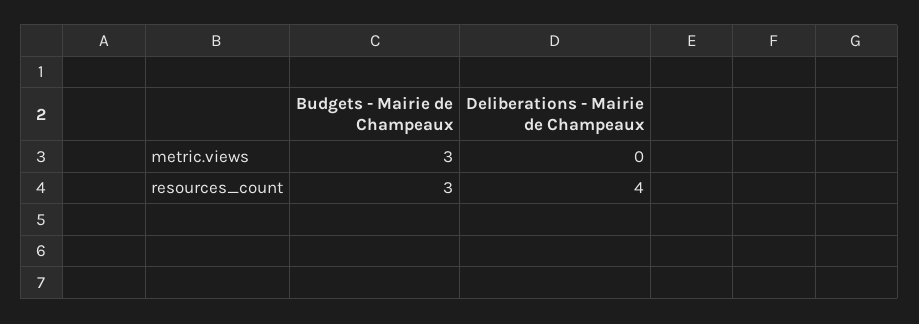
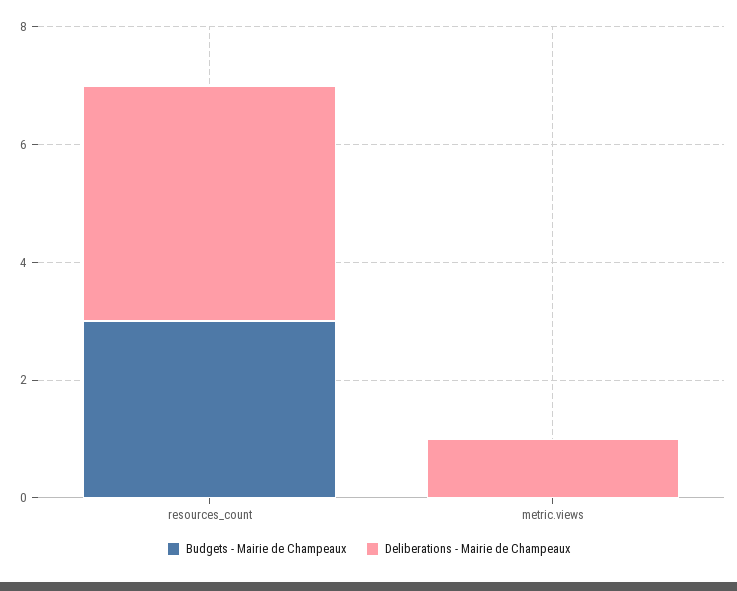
  {
    "Budgets - Mairie de Champeaux": {
-     "metric.views": 3,
+     "metric.views": 0,
      "resources_count": 3
    },
    "Deliberations - Mairie de Champeaux": {
-     "metric.views": 0,
+     "metric.views": 1,
      "resources_count": 4
    }
  }

